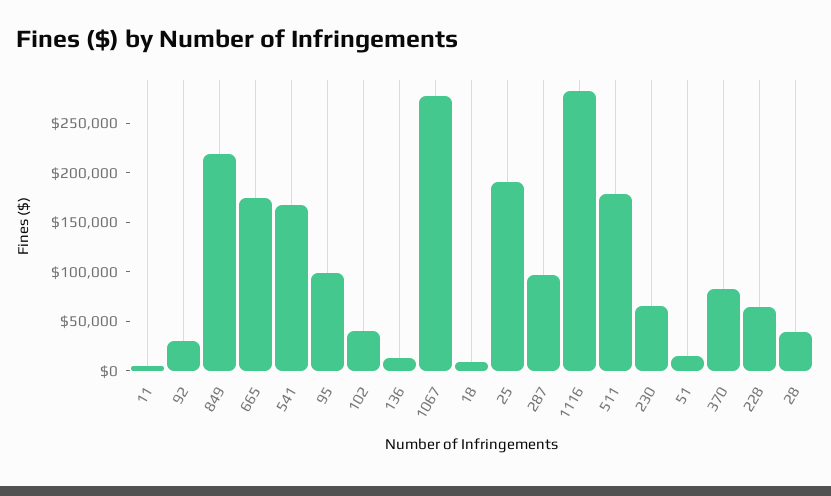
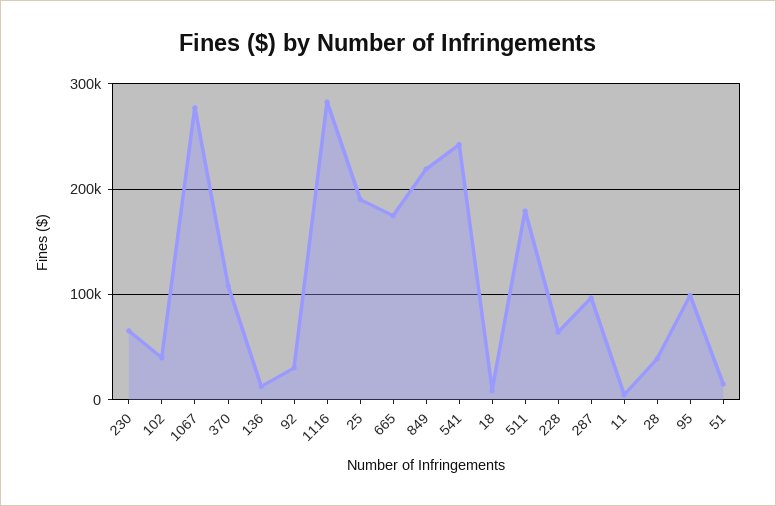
  {
    "11": 0,
    "92": 30000,
    "849": 220000,
    "665": 170000,
-   "541": 170000,
+   "541": 240000,
    "95": 100000,
    "102": 40000,
    "136": 10000,
    "1067": 280000,
    "18": 10000,
    "25": 190000,
    "287": 100000,
    "1116": 280000,
    "511": 180000,
    "230": 70000,
    "51": 10000,
-   "370": 80000,
+   "370": 110000,
    "228": 60000,
    "28": 40000
  }

